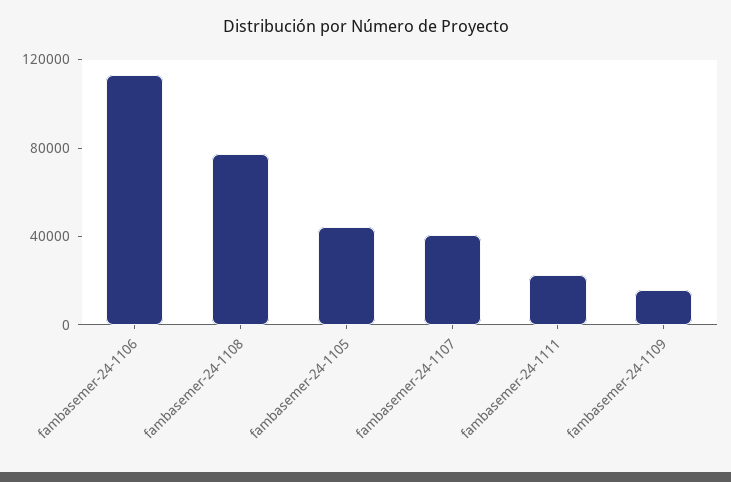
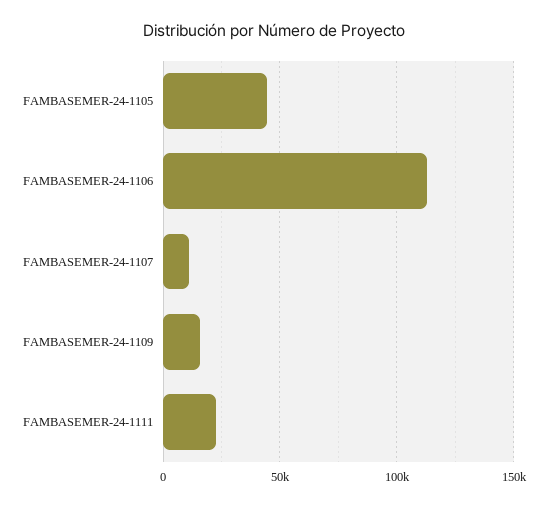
  {
    "fambasemer-24-1106": 115000,
-   "fambasemer-24-1108": 80000,
    "fambasemer-24-1105": 45000,
-   "fambasemer-24-1107": 40000,
+   "fambasemer-24-1107": 10000,
    "fambasemer-24-1111": 25000,
    "fambasemer-24-1109": 15000
  }

